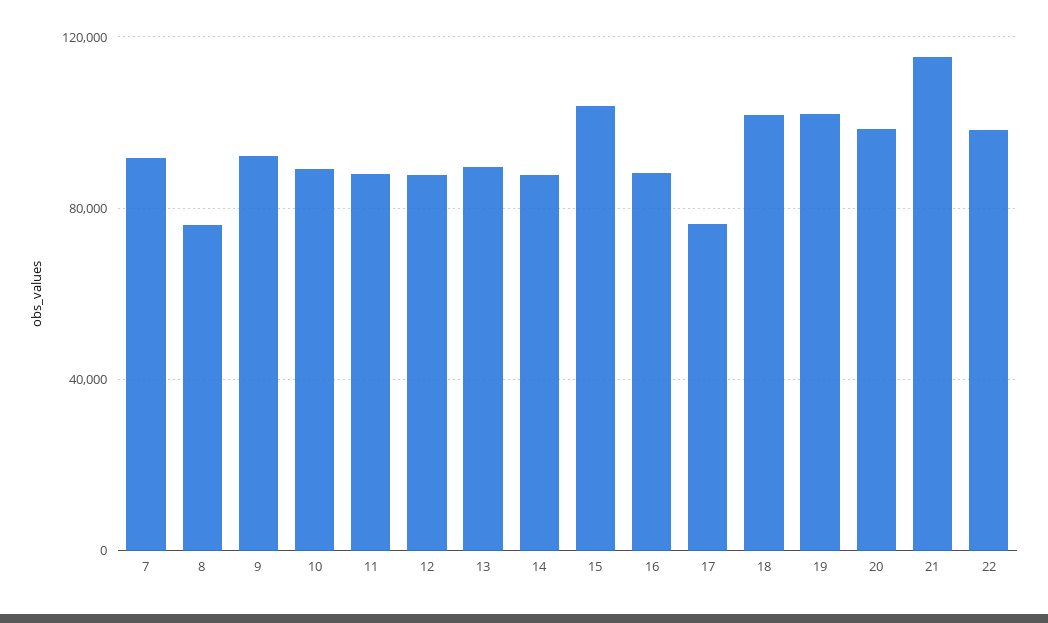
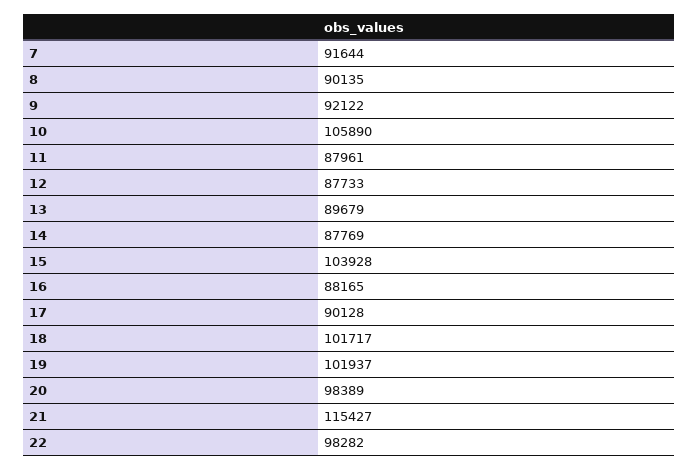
  {
    "7": 91644,
-   "8": 75000,
+   "8": 90135,
    "9": 92122,
-   "10": 90000,
+   "10": 105890,
    "11": 87961,
    "12": 87733,
    "13": 89679,
    "14": 87769,
    "15": 103928,
    "16": 88165,
-   "17": 75000,
+   "17": 90128,
    "18": 101717,
    "19": 101937,
    "20": 98389,
    "21": 115427,
    "22": 98282
  }

